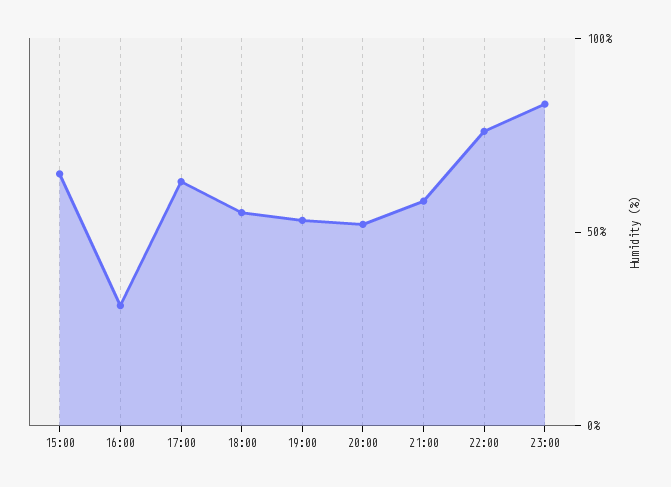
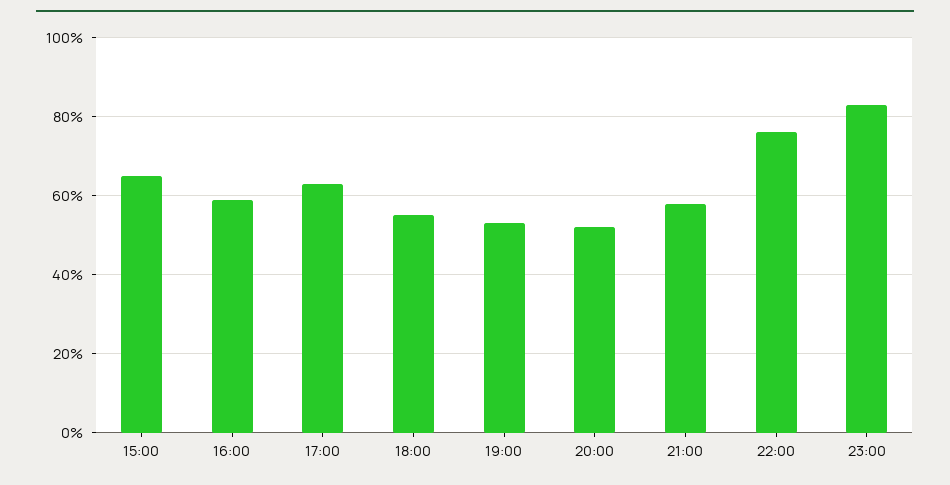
  {
    "15:00": 65,
-   "16:00": 30,
+   "16:00": 60,
    "17:00": 65,
    "18:00": 55,
    "19:00": 55,
    "20:00": 50,
    "21:00": 60,
    "22:00": 75,
    "23:00": 85
  }

